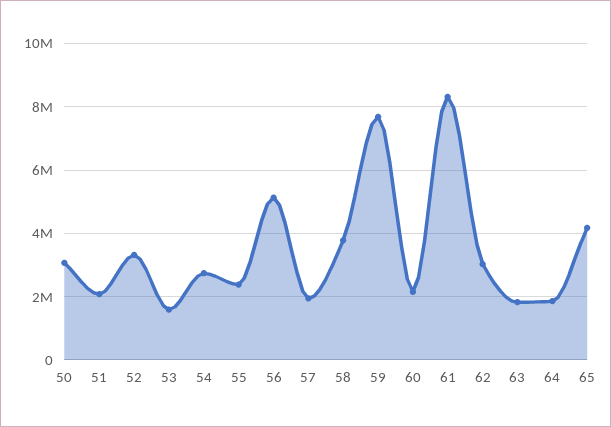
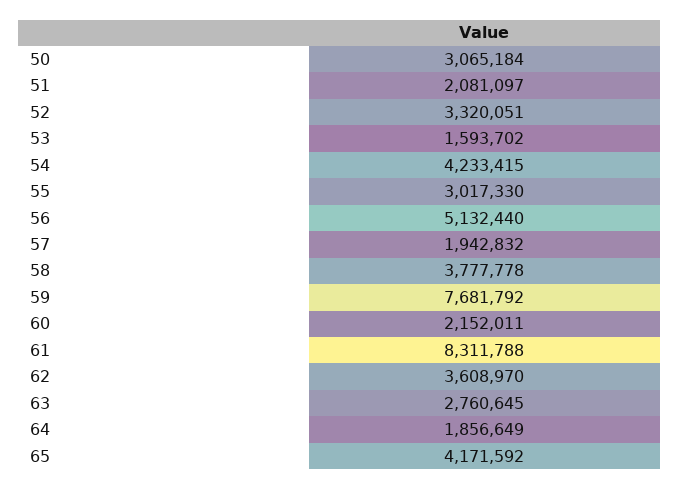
  {
    "50": 3065184,
    "51": 2081097,
    "52": 3320051,
    "53": 1593702,
-   "54": 2800000,
+   "54": 4233415,
-   "55": 2400000,
+   "55": 3017330,
    "56": 5132440,
    "57": 1942832,
    "58": 3777778,
    "59": 7681792,
    "60": 2152011,
    "61": 8311788,
-   "62": 3000000,
+   "62": 3608970,
-   "63": 1800000,
+   "63": 2760645,
    "64": 1856649,
    "65": 4171592
  }

